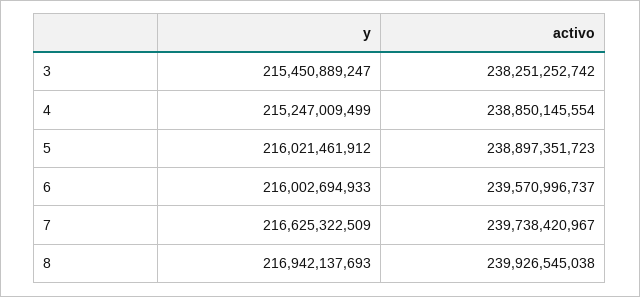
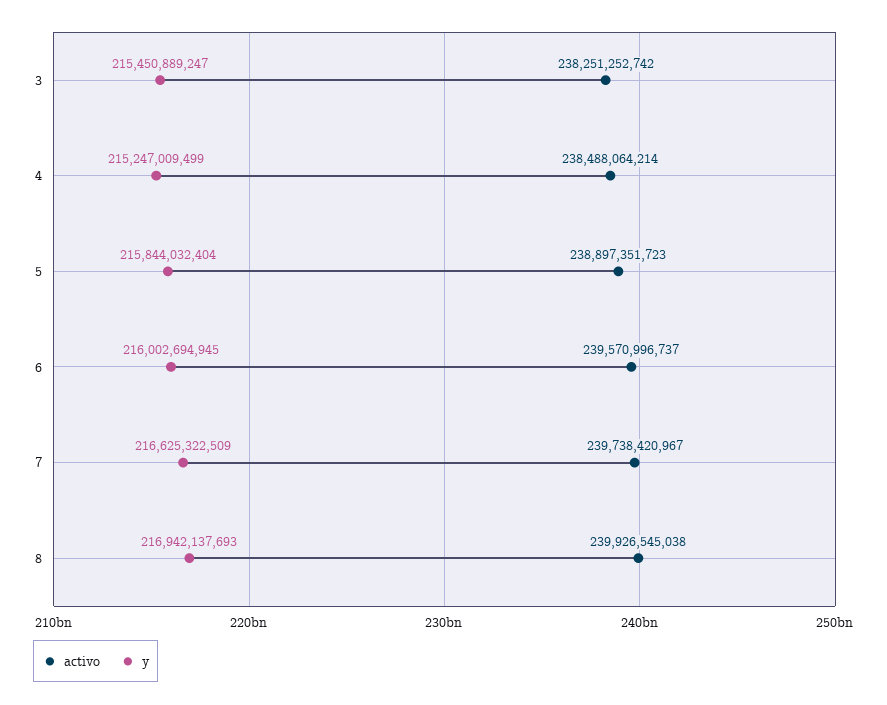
  {
    "y": {
      "3": 215450889247,
      "4": 215247009499,
-     "5": 216021461912,
+     "5": 215844032404,
-     "6": 216002694933,
+     "6": 216002694945,
      "7": 216625322509,
      "8": 216942137693
    },
    "activo": {
      "3": 238251252742,
-     "4": 238850145554,
+     "4": 238488064214,
      "5": 238897351723,
      "6": 239570996737,
      "7": 239738420967,
      "8": 239926545038
    }
  }

